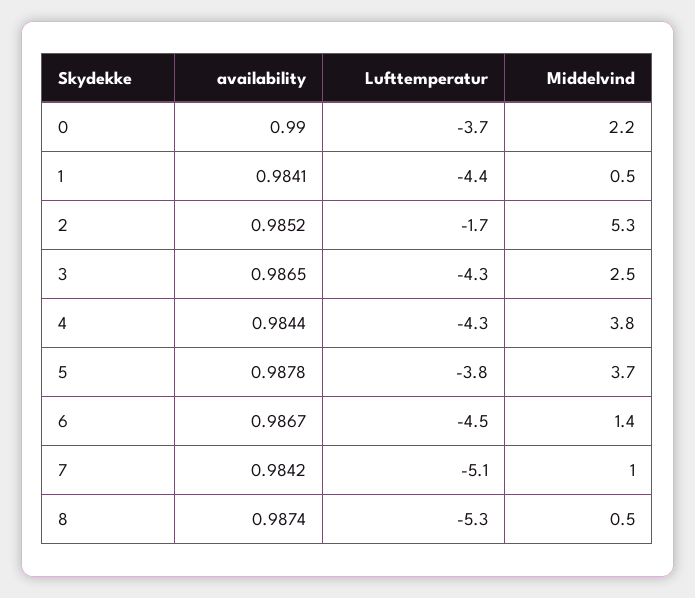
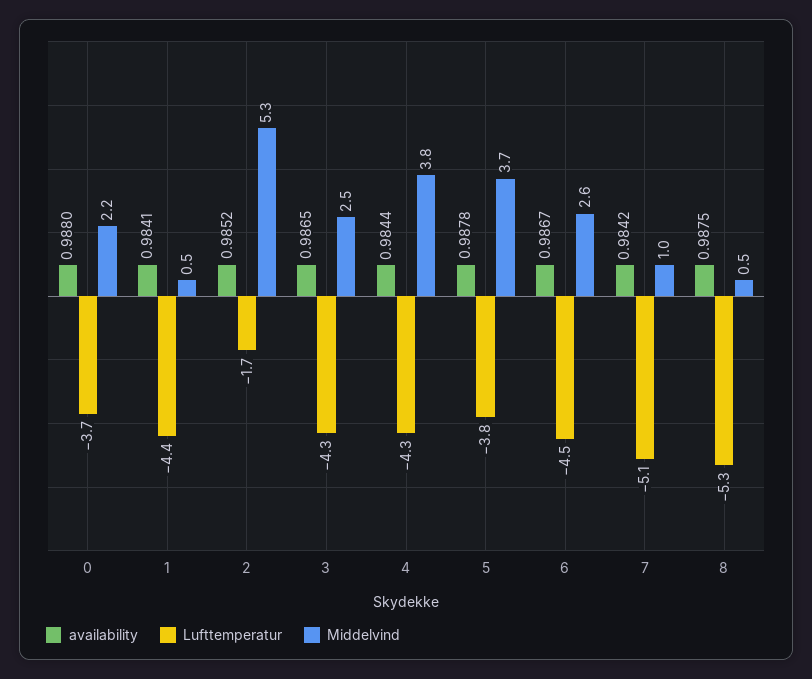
  {
    "availability": {
-     "0": 0.99,
+     "0": 0.988,
      "1": 0.9841,
      "2": 0.9852,
      "3": 0.9865,
      "4": 0.9844,
      "5": 0.9878,
      "6": 0.9867,
      "7": 0.9842,
-     "8": 0.9874
+     "8": 0.9875
    },
    "Lufttemperatur": {
      "0": -3.7,
      "1": -4.4,
      "2": -1.7,
      "3": -4.3,
      "4": -4.3,
      "5": -3.8,
      "6": -4.5,
      "7": -5.1,
      "8": -5.3
    },
    "Middelvind": {
      "0": 2.2,
      "1": 0.5,
      "2": 5.3,
      "3": 2.5,
      "4": 3.8,
      "5": 3.7,
-     "6": 1.4,
+     "6": 2.6,
      "7": 1,
      "8": 0.5
    }
  }

